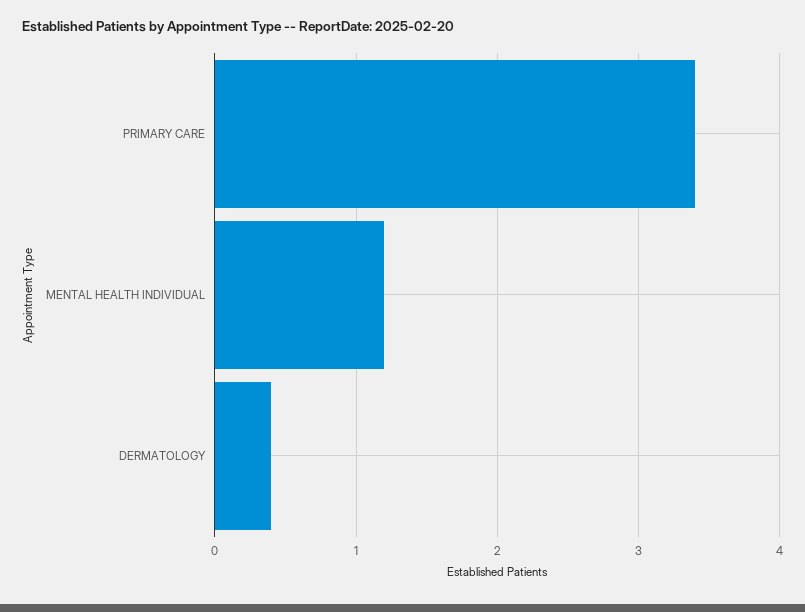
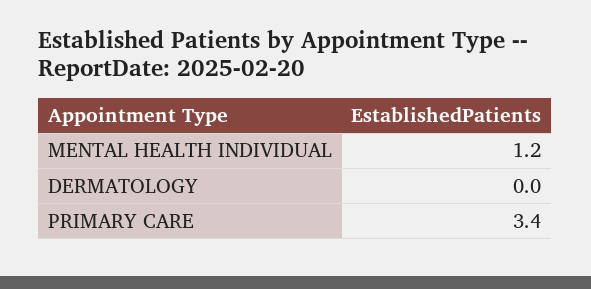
  {
    "PRIMARY CARE": 3.4,
    "MENTAL HEALTH INDIVIDUAL": 1.2,
-   "DERMATOLOGY": 0.4
+   "DERMATOLOGY": 0
  }

